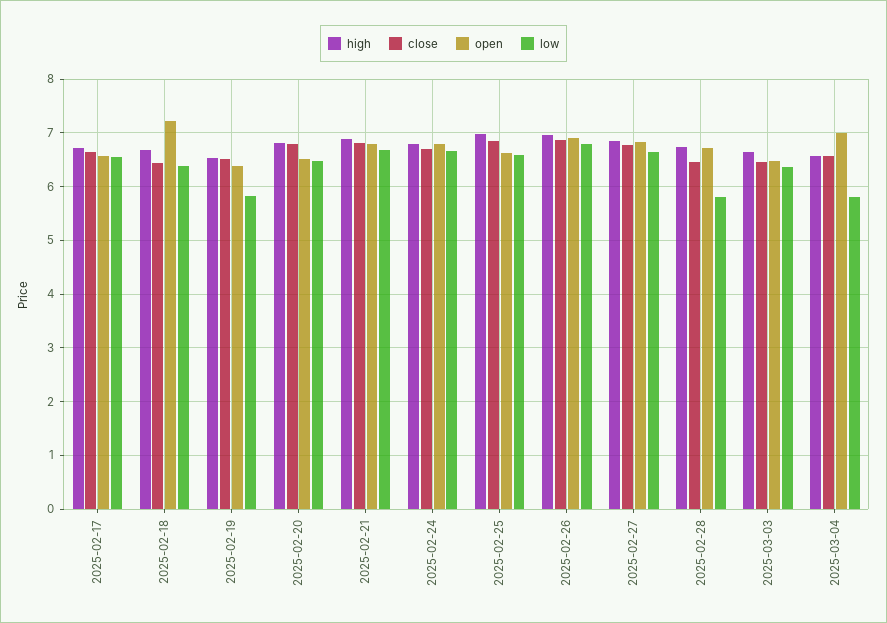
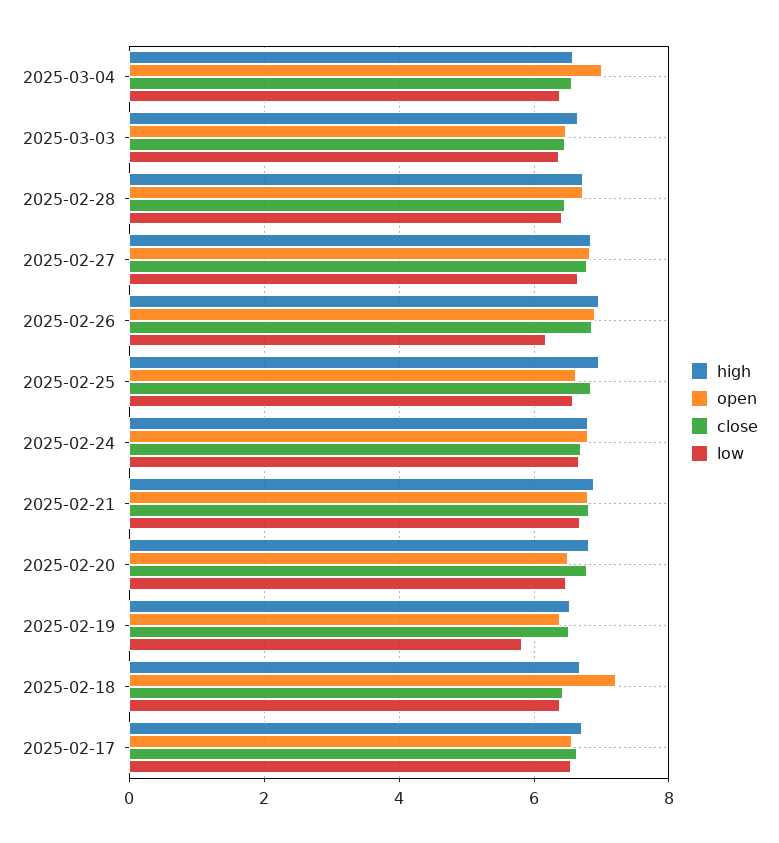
  {
    "high": {
      "2025-02-17": 6.8,
      "2025-02-18": 6.6,
      "2025-02-19": 6.6,
      "2025-02-20": 6.8,
      "2025-02-21": 6.8,
      "2025-02-24": 6.8,
      "2025-02-25": 7,
      "2025-02-26": 7,
      "2025-02-27": 6.8,
      "2025-02-28": 6.8,
      "2025-03-03": 6.6,
      "2025-03-04": 6.6
    },
    "close": {
      "2025-02-17": 6.6,
      "2025-02-18": 6.4,
      "2025-02-19": 6.6,
      "2025-02-20": 6.8,
      "2025-02-21": 6.8,
      "2025-02-24": 6.8,
      "2025-02-25": 6.8,
      "2025-02-26": 6.8,
      "2025-02-27": 6.8,
      "2025-02-28": 6.4,
      "2025-03-03": 6.4,
      "2025-03-04": 6.6
    },
    "open": {
      "2025-02-17": 6.6,
      "2025-02-18": 7.2,
      "2025-02-19": 6.4,
      "2025-02-20": 6.6,
      "2025-02-21": 6.8,
      "2025-02-24": 6.8,
      "2025-02-25": 6.6,
      "2025-02-26": 7,
      "2025-02-27": 6.8,
      "2025-02-28": 6.8,
      "2025-03-03": 6.4,
      "2025-03-04": 7
    },
    "low": {
      "2025-02-17": 6.6,
      "2025-02-18": 6.4,
      "2025-02-19": 5.8,
      "2025-02-20": 6.4,
      "2025-02-21": 6.6,
      "2025-02-24": 6.6,
      "2025-02-25": 6.6,
-     "2025-02-26": 6.8,
+     "2025-02-26": 6.2,
      "2025-02-27": 6.6,
-     "2025-02-28": 5.8,
+     "2025-02-28": 6.4,
      "2025-03-03": 6.4,
-     "2025-03-04": 5.8
+     "2025-03-04": 6.4
    }
  }

